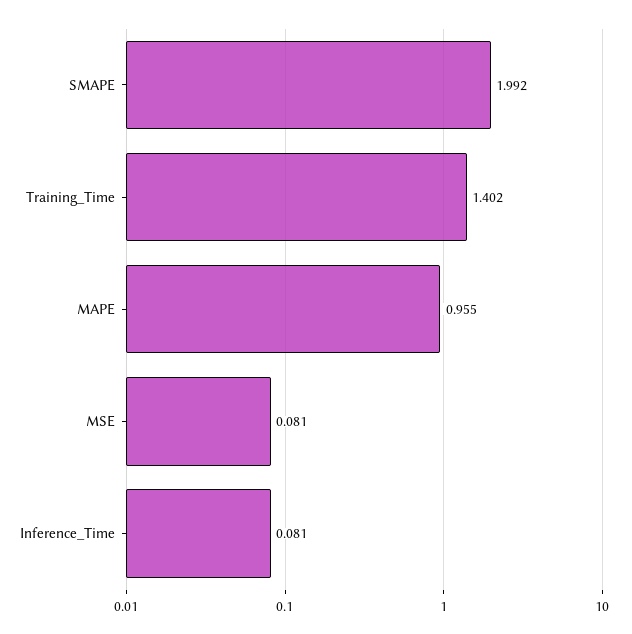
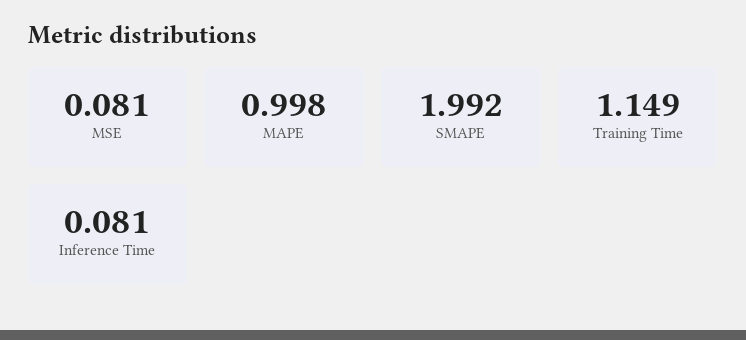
  {
    "SMAPE": 1.992,
-   "Training_Time": 1.402,
+   "Training_Time": 1.149,
-   "MAPE": 0.955,
+   "MAPE": 0.998,
    "MSE": 0.081,
    "Inference_Time": 0.081
  }

